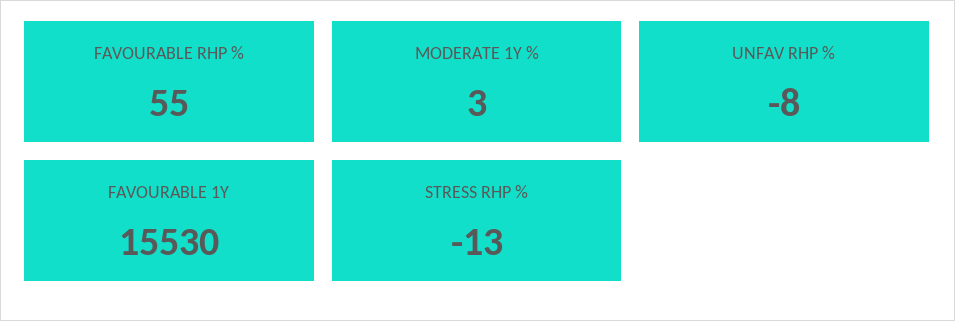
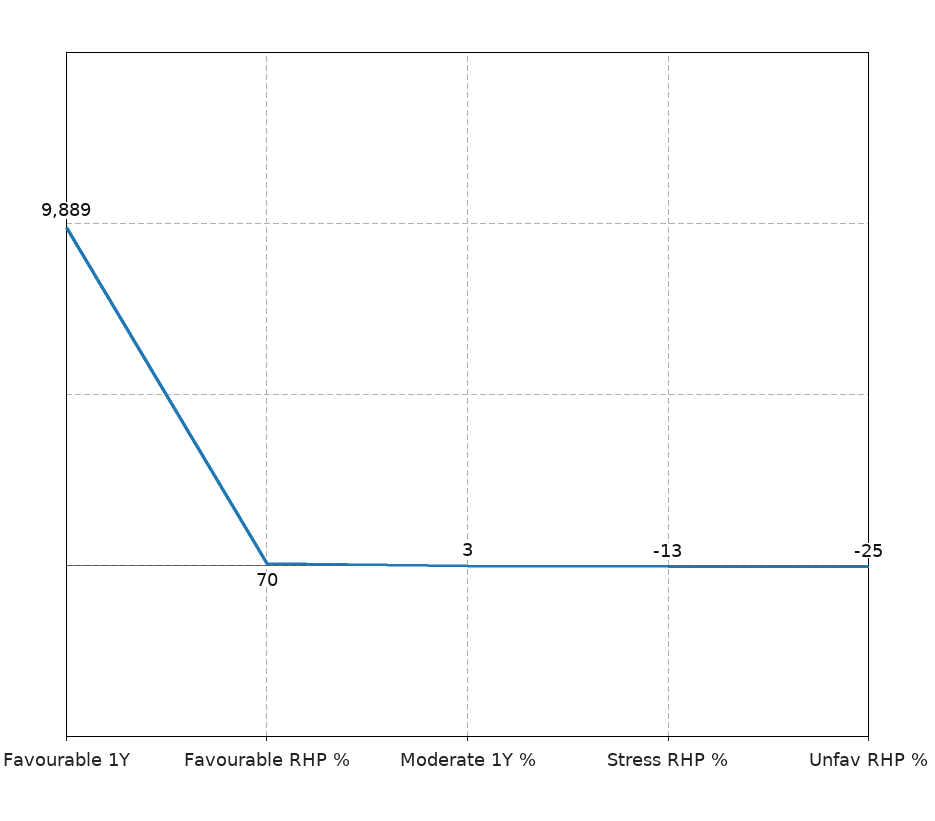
  {
-   "FAVOURABLE RHP %": 55,
+   "FAVOURABLE RHP %": 70,
    "MODERATE 1Y %": 3,
-   "UNFAV RHP %": -8,
+   "UNFAV RHP %": -25,
-   "FAVOURABLE 1Y": 15530,
+   "FAVOURABLE 1Y": 9889,
    "STRESS RHP %": -13
  }

